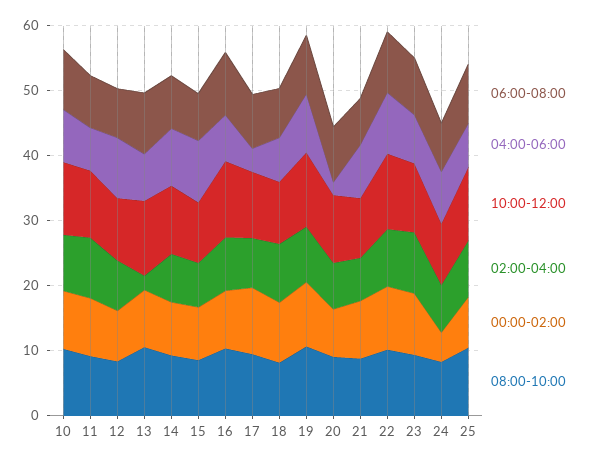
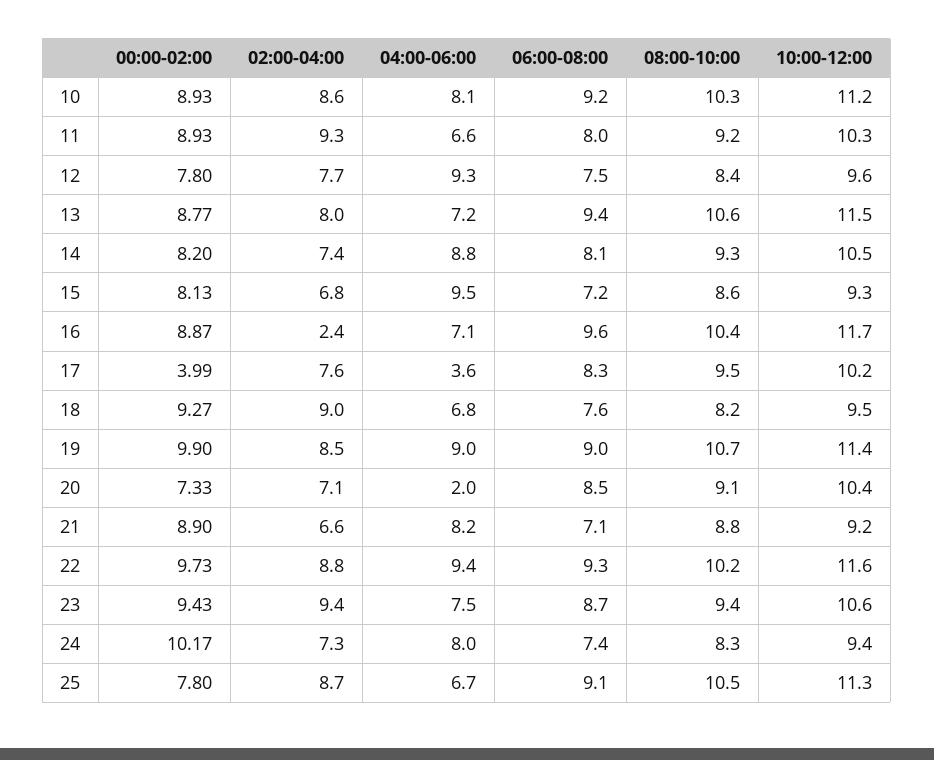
  {
    "06:00-08:00": {
      "10": 9.2,
      "11": 8,
      "12": 7.5,
      "13": 9.4,
      "14": 8.1,
      "15": 7.2,
      "16": 9.6,
      "17": 8.3,
      "18": 7.6,
      "19": 9,
      "20": 8.5,
      "21": 7.1,
      "22": 9.3,
      "23": 8.7,
      "24": 7.4,
      "25": 9.1
    },
    "04:00-06:00": {
      "10": 8.1,
      "11": 6.6,
      "12": 9.3,
      "13": 7.2,
      "14": 8.8,
      "15": 9.5,
      "16": 7.1,
      "17": 3.6,
      "18": 6.8,
      "19": 9,
      "20": 2,
      "21": 8.2,
      "22": 9.4,
      "23": 7.5,
      "24": 8,
      "25": 6.7
    },
    "10:00-12:00": {
      "10": 11.2,
      "11": 10.3,
      "12": 9.6,
      "13": 11.5,
      "14": 10.5,
      "15": 9.3,
      "16": 11.7,
      "17": 10.2,
      "18": 9.5,
      "19": 11.4,
      "20": 10.4,
      "21": 9.2,
      "22": 11.6,
      "23": 10.6,
      "24": 9.4,
      "25": 11.3
    },
    "02:00-04:00": {
      "10": 8.6,
      "11": 9.3,
      "12": 7.7,
-     "13": 2,
+     "13": 8,
      "14": 7.4,
      "15": 6.8,
-     "16": 8,
+     "16": 2.4,
      "17": 7.6,
      "18": 9,
      "19": 8.5,
      "20": 7.1,
      "21": 6.6,
      "22": 8.8,
      "23": 9.4,
      "24": 7.3,
      "25": 8.7
    },
    "00:00-02:00": {
      "10": 8.93,
      "11": 8.93,
      "12": 7.8,
      "13": 8.77,
      "14": 8.2,
      "15": 8.13,
      "16": 8.87,
-     "17": 10,
+     "17": 3.99,
      "18": 9.27,
      "19": 9.9,
      "20": 7.33,
      "21": 8.9,
      "22": 9.73,
      "23": 9.43,
-     "24": 4,
+     "24": 10.17,
      "25": 7.8
    },
    "08:00-10:00": {
      "10": 10.3,
      "11": 9.2,
      "12": 8.4,
      "13": 10.6,
      "14": 9.3,
      "15": 8.6,
      "16": 10.4,
      "17": 9.5,
      "18": 8.2,
      "19": 10.7,
      "20": 9.1,
      "21": 8.8,
      "22": 10.2,
      "23": 9.4,
      "24": 8.3,
      "25": 10.5
    }
  }

